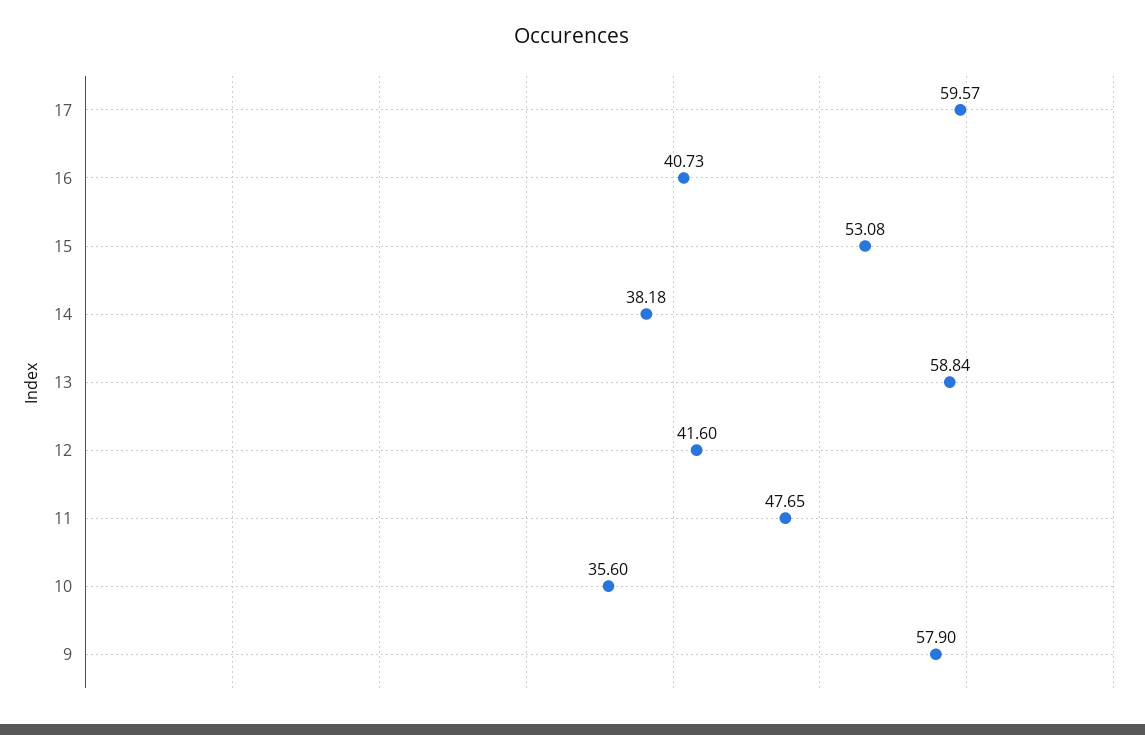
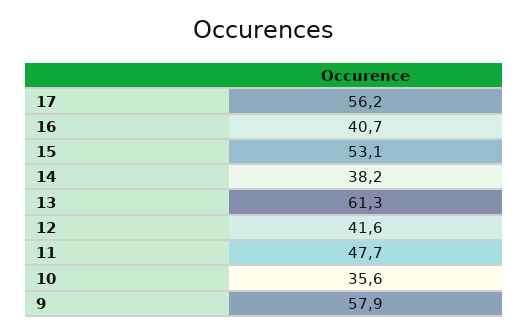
  {
-   "17": 59.57,
+   "17": 56.2,
    "16": 40.73,
    "15": 53.08,
    "14": 38.18,
-   "13": 58.84,
+   "13": 61.3,
    "12": 41.6,
    "11": 47.65,
    "10": 35.6,
    "9": 57.9
  }

